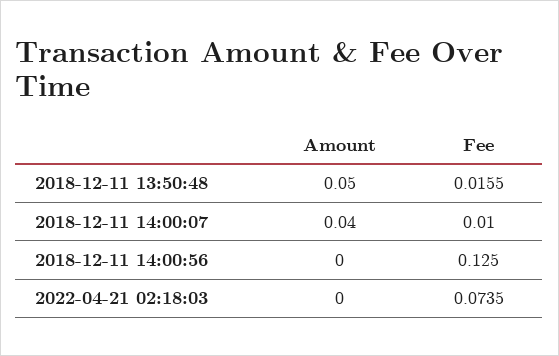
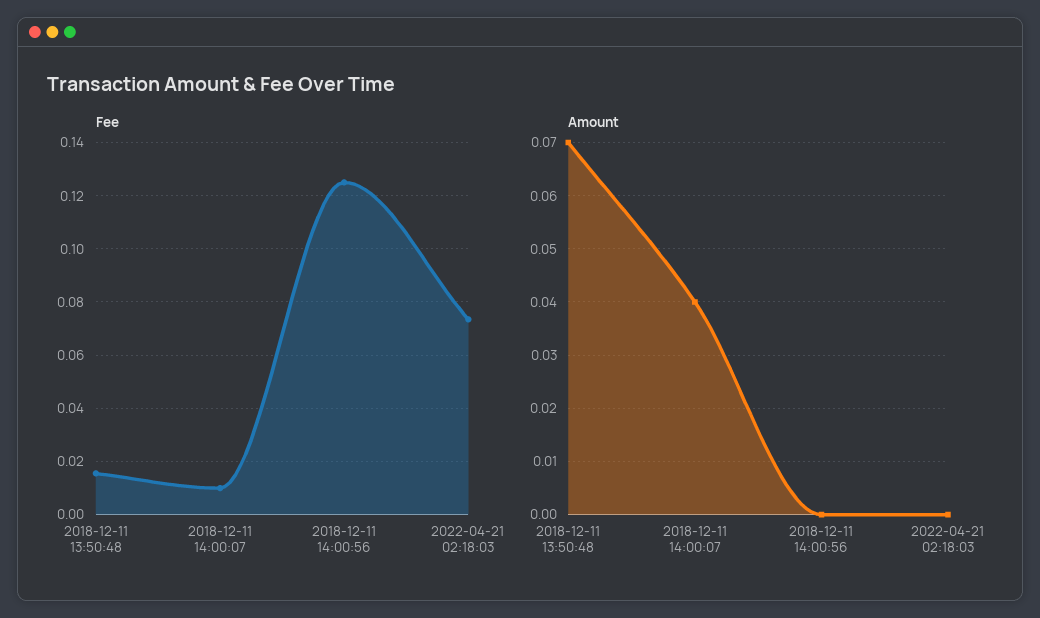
  {
    "Amount": {
-     "2018-12-11 13:50:48": 0.05,
+     "2018-12-11 13:50:48": 0.07,
      "2018-12-11 14:00:07": 0.04,
      "2018-12-11 14:00:56": 0,
      "2022-04-21 02:18:03": 0
    },
    "Fee": {
      "2018-12-11 13:50:48": 0.0155,
      "2018-12-11 14:00:07": 0.01,
      "2018-12-11 14:00:56": 0.125,
      "2022-04-21 02:18:03": 0.0735
    }
  }

